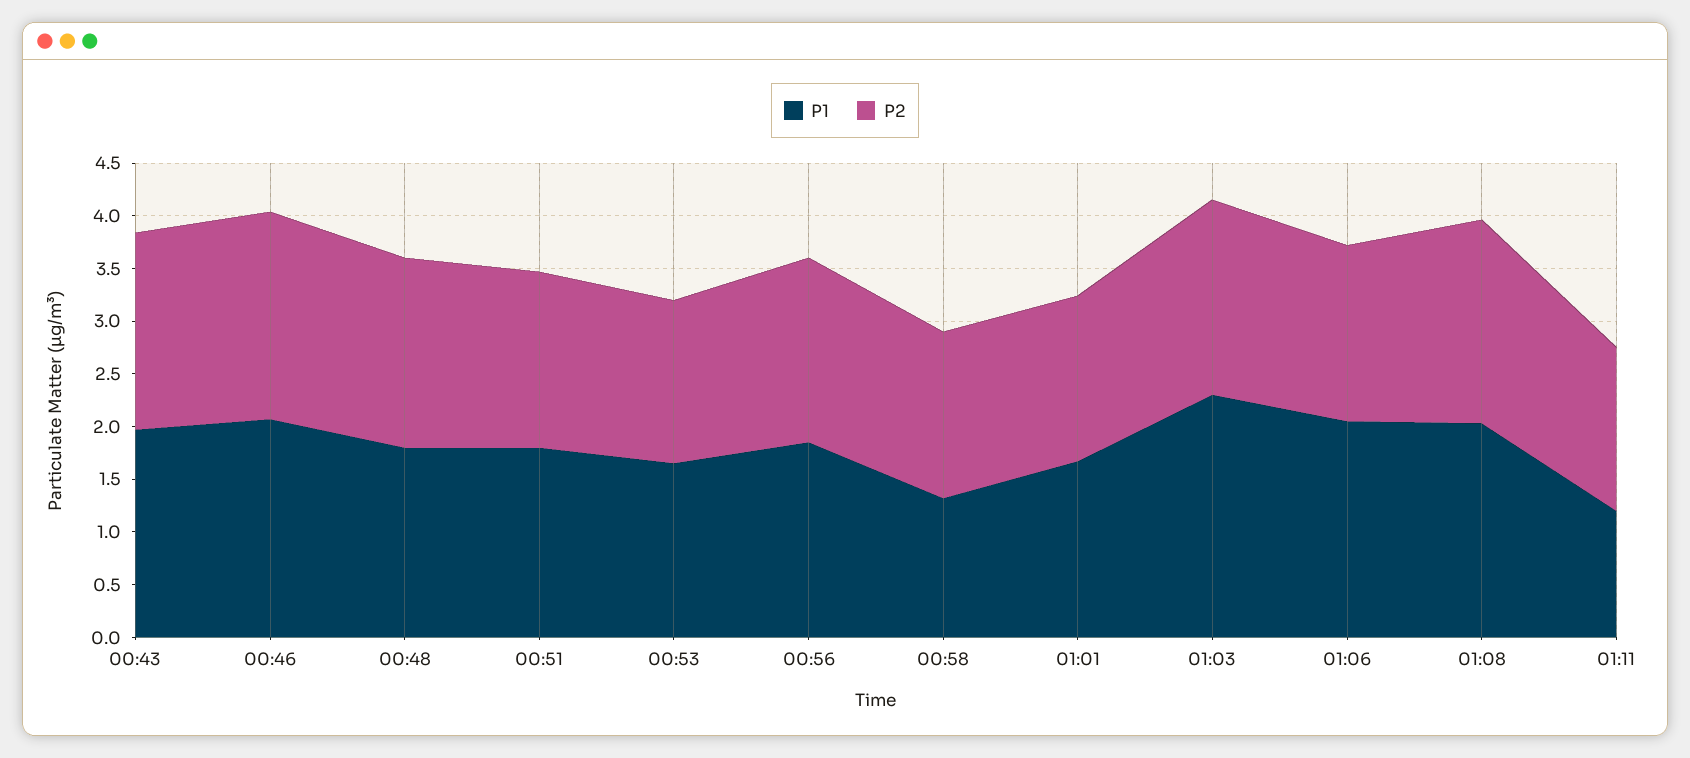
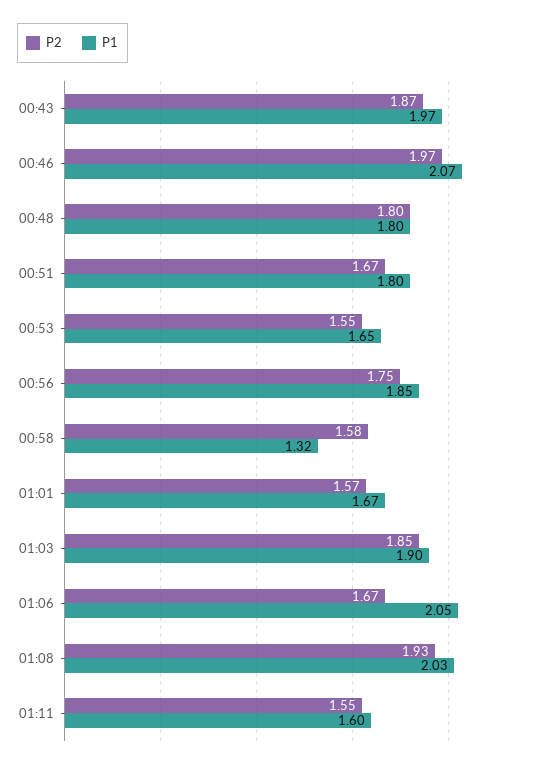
  {
    "P1": {
      "00:43": 1.97,
      "00:46": 2.07,
      "00:48": 1.8,
      "00:51": 1.8,
      "00:53": 1.65,
      "00:56": 1.85,
      "00:58": 1.32,
      "01:01": 1.67,
-     "01:03": 2.3,
+     "01:03": 1.9,
      "01:06": 2.05,
      "01:08": 2.03,
-     "01:11": 1.2
+     "01:11": 1.6
    },
    "P2": {
      "00:43": 1.87,
      "00:46": 1.97,
      "00:48": 1.8,
      "00:51": 1.67,
      "00:53": 1.55,
      "00:56": 1.75,
      "00:58": 1.58,
      "01:01": 1.57,
      "01:03": 1.85,
      "01:06": 1.67,
      "01:08": 1.93,
      "01:11": 1.55
    }
  }

